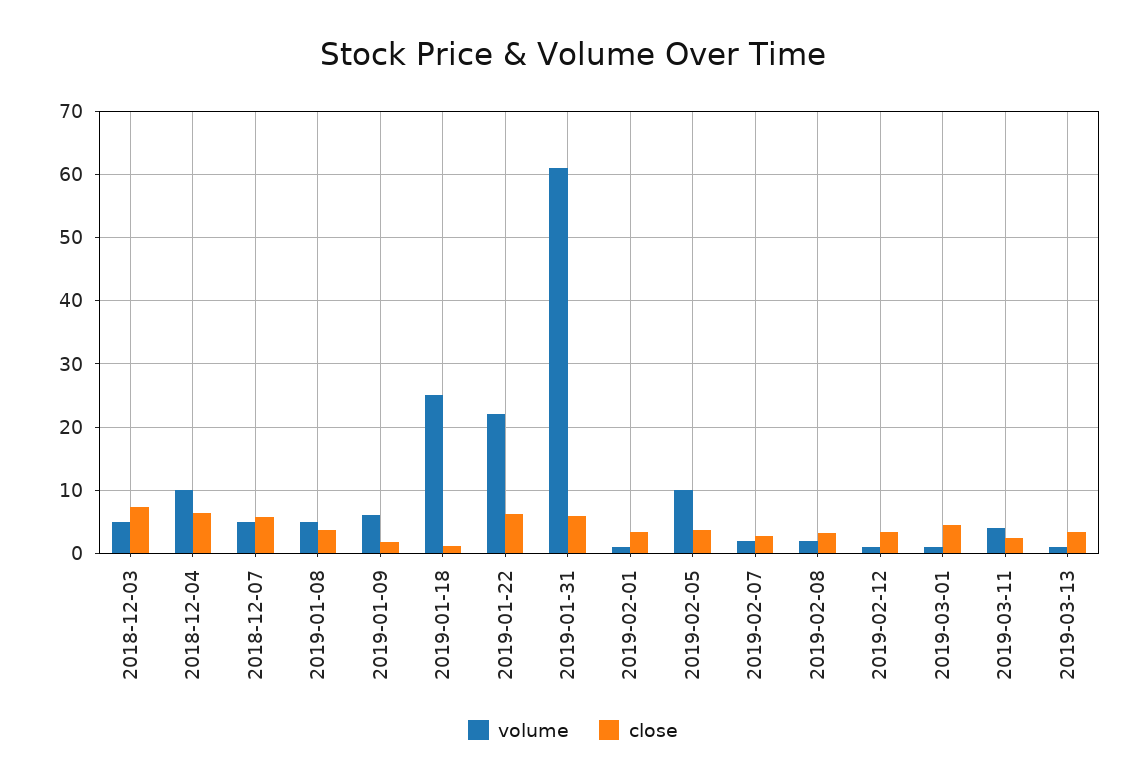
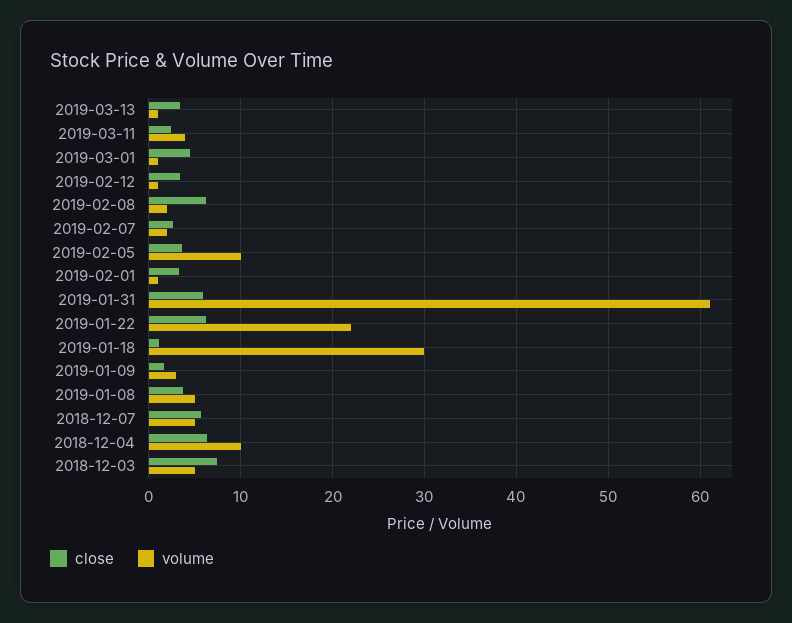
  {
    "volume": {
      "2018-12-03": 5,
      "2018-12-04": 10,
      "2018-12-07": 5,
      "2019-01-08": 5,
-     "2019-01-09": 6,
+     "2019-01-09": 3,
-     "2019-01-18": 25,
+     "2019-01-18": 30,
      "2019-01-22": 22,
      "2019-01-31": 61,
      "2019-02-01": 1,
      "2019-02-05": 10,
      "2019-02-07": 2,
      "2019-02-08": 2,
      "2019-02-12": 1,
      "2019-03-01": 1,
      "2019-03-11": 4,
      "2019-03-13": 1
    },
    "close": {
      "2018-12-03": 7,
      "2018-12-04": 6,
      "2018-12-07": 6,
      "2019-01-08": 4,
      "2019-01-09": 2,
      "2019-01-18": 1,
      "2019-01-22": 6,
      "2019-01-31": 6,
      "2019-02-01": 3,
      "2019-02-05": 4,
      "2019-02-07": 3,
-     "2019-02-08": 3,
+     "2019-02-08": 6,
      "2019-02-12": 3,
      "2019-03-01": 4,
      "2019-03-11": 2,
      "2019-03-13": 3
    }
  }

